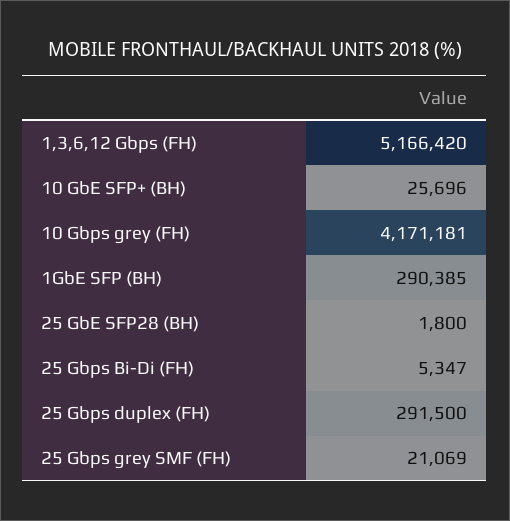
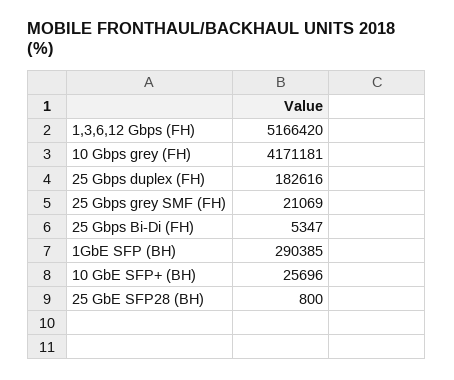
  {
    "1,3,6,12 Gbps (FH)": 5166420,
    "10 GbE SFP+ (BH)": 25696,
    "10 Gbps grey (FH)": 4171181,
    "1GbE SFP (BH)": 290385,
-   "25 GbE SFP28 (BH)": 1800,
+   "25 GbE SFP28 (BH)": 800,
    "25 Gbps Bi-Di (FH)": 5347,
-   "25 Gbps duplex (FH)": 291500,
+   "25 Gbps duplex (FH)": 182616,
    "25 Gbps grey SMF (FH)": 21069
  }

